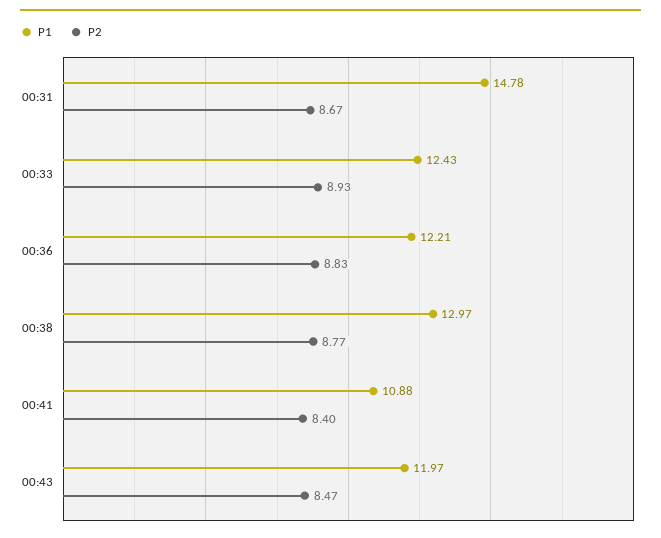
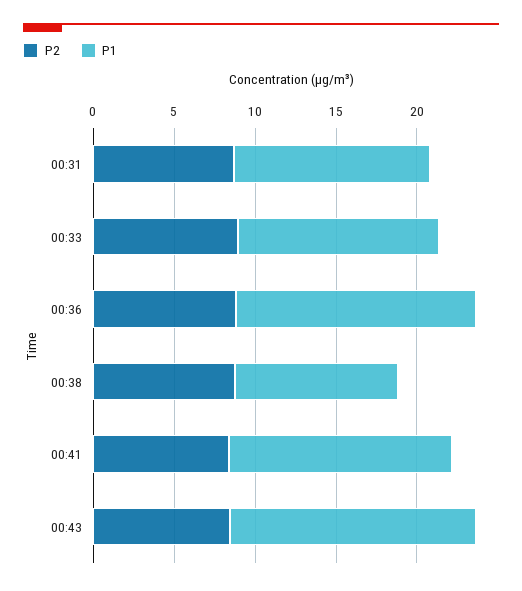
  {
    "P1": {
-     "00:31": 14.78,
+     "00:31": 12,
      "00:33": 12.43,
-     "00:36": 12.21,
+     "00:36": 15,
-     "00:38": 12.97,
+     "00:38": 10,
-     "00:41": 10.88,
+     "00:41": 14,
-     "00:43": 11.97
+     "00:43": 15
    },
    "P2": {
      "00:31": 8.67,
      "00:33": 8.93,
      "00:36": 8.83,
      "00:38": 8.77,
      "00:41": 8.4,
      "00:43": 8.47
    }
  }

